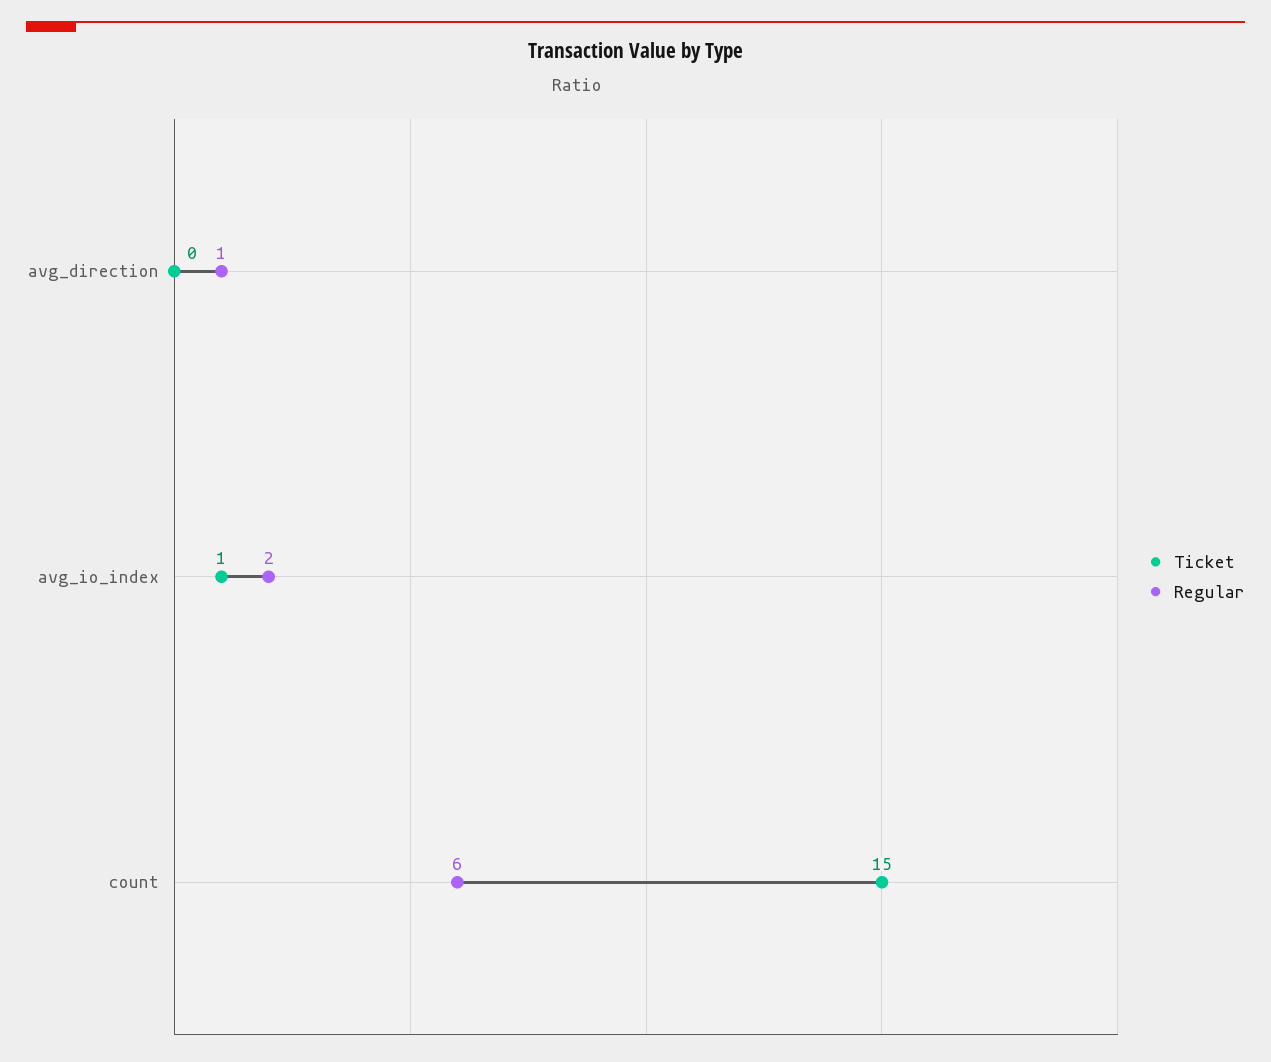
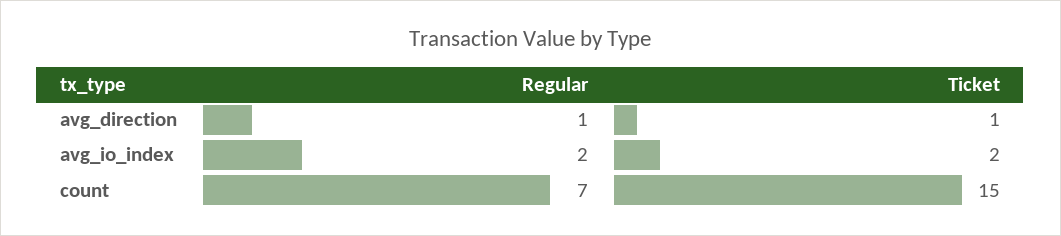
  {
    "Ticket": {
-     "avg_direction": 0,
+     "avg_direction": 1,
-     "avg_io_index": 1,
+     "avg_io_index": 2,
      "count": 15
    },
    "Regular": {
      "avg_direction": 1,
      "avg_io_index": 2,
-     "count": 6
+     "count": 7
    }
  }

